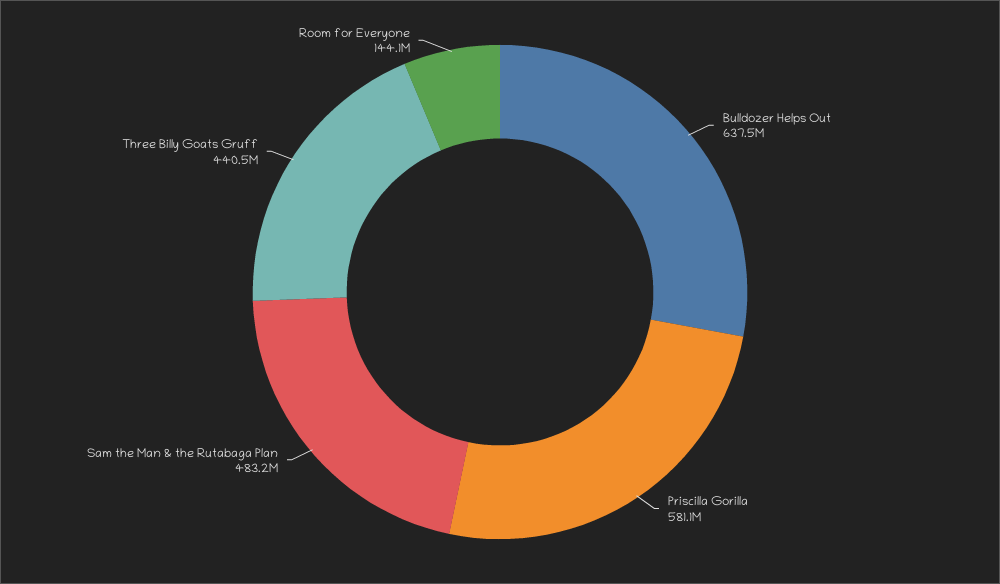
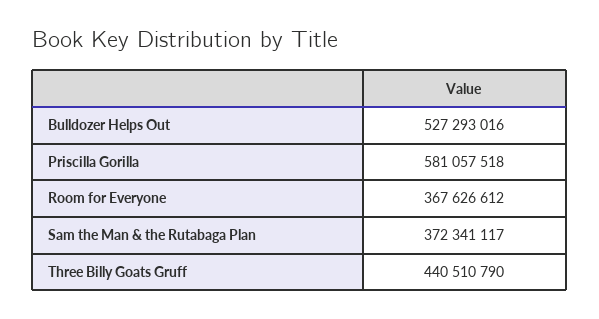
  {
-   "Bulldozer Helps Out": 637500000,
+   "Bulldozer Helps Out": 527293016,
    "Priscilla Gorilla": 581057518,
-   "Sam the Man & the Rutabaga Plan": 483200000,
+   "Sam the Man & the Rutabaga Plan": 372341117,
    "Three Billy Goats Gruff": 440510790,
-   "Room for Everyone": 144100000
+   "Room for Everyone": 367626612
  }

